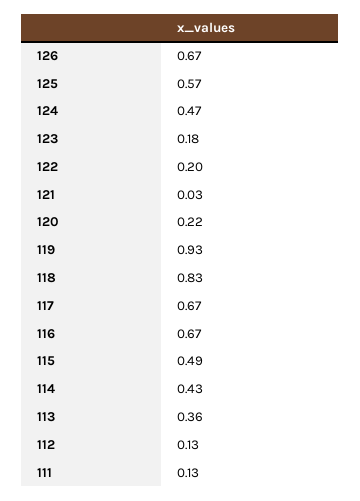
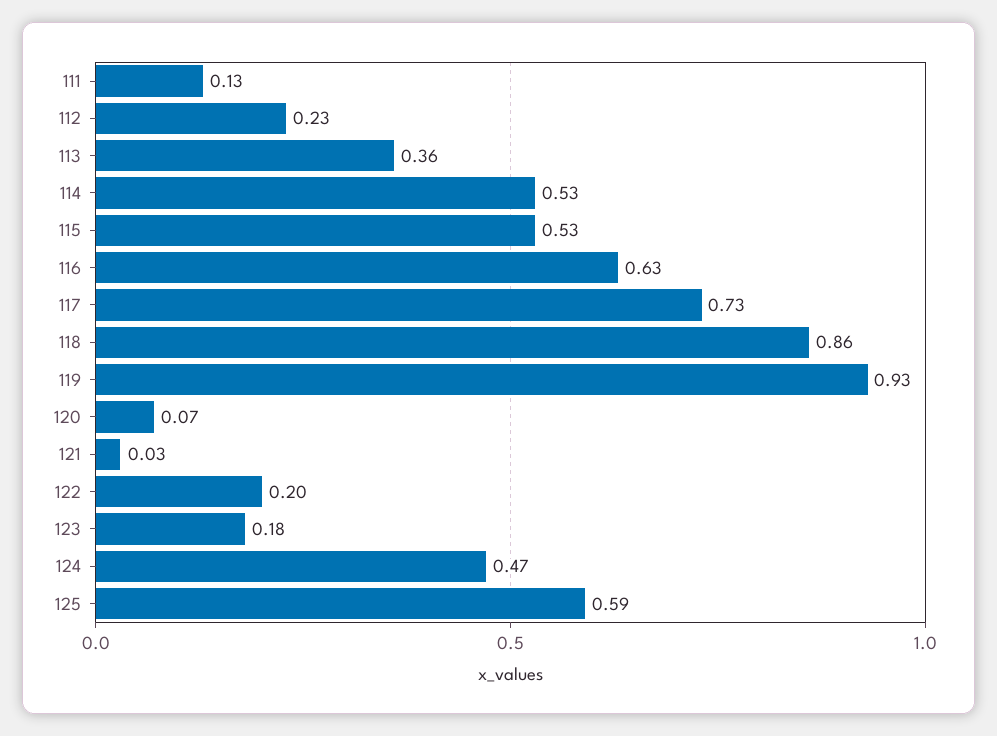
  {
-   "126": 0.67,
-   "125": 0.57,
+   "125": 0.59,
    "124": 0.47,
    "123": 0.18,
    "122": 0.2,
    "121": 0.03,
-   "120": 0.22,
+   "120": 0.07,
    "119": 0.93,
-   "118": 0.83,
+   "118": 0.86,
-   "117": 0.67,
+   "117": 0.73,
-   "116": 0.67,
+   "116": 0.63,
-   "115": 0.49,
+   "115": 0.53,
-   "114": 0.43,
+   "114": 0.53,
    "113": 0.36,
-   "112": 0.13,
+   "112": 0.23,
    "111": 0.13
  }

